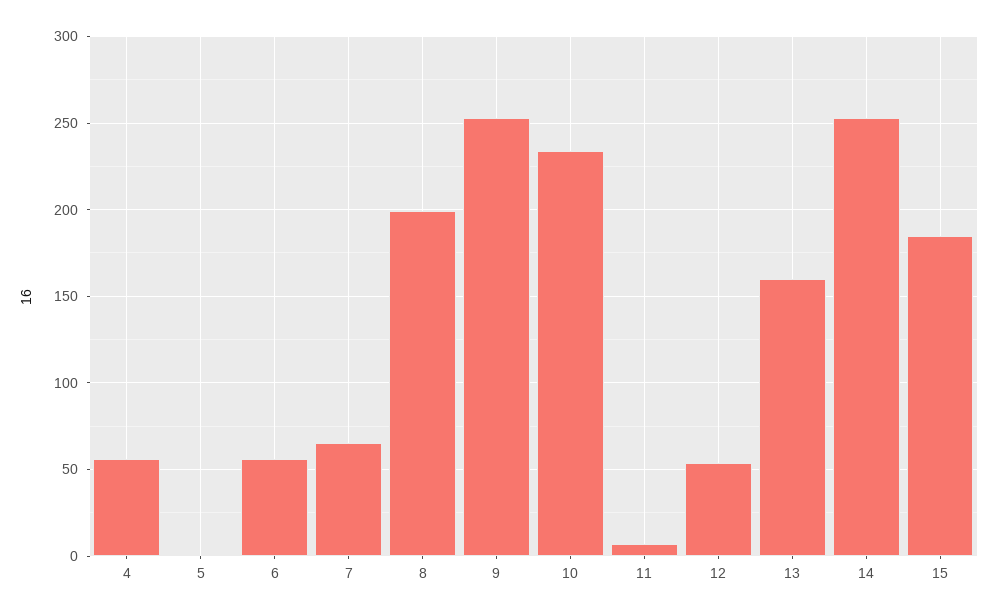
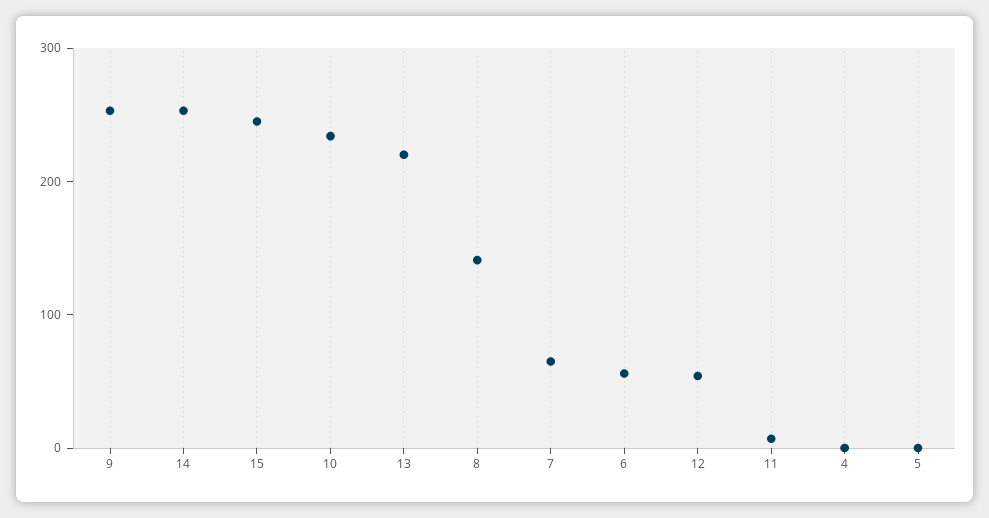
  {
-   "4": 55,
+   "4": 0,
    "5": 0,
    "6": 55,
    "7": 65,
-   "8": 200,
+   "8": 140,
    "9": 255,
    "10": 235,
    "11": 5,
    "12": 55,
-   "13": 160,
+   "13": 220,
    "14": 255,
-   "15": 185
+   "15": 240
  }

